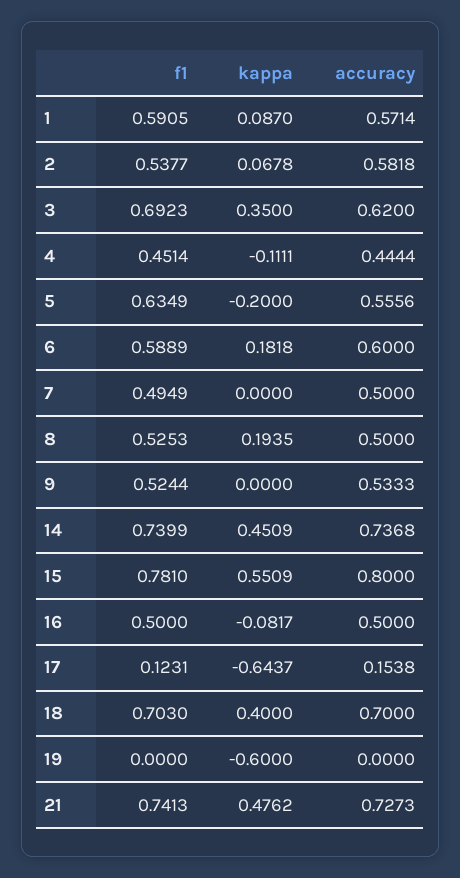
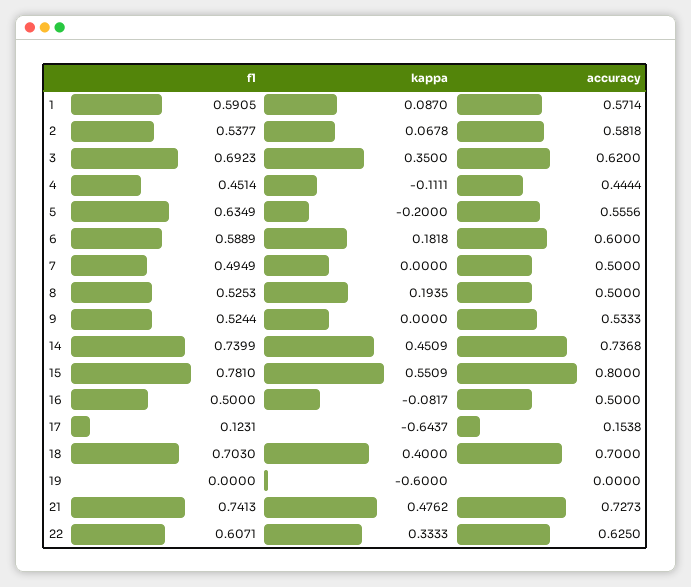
  {
    "f1": {
      "1": 0.5905,
      "2": 0.5377,
      "3": 0.6923,
      "4": 0.4514,
      "5": 0.6349,
      "6": 0.5889,
      "7": 0.4949,
      "8": 0.5253,
      "9": 0.5244,
      "14": 0.7399,
      "15": 0.781,
      "16": 0.5,
      "17": 0.1231,
      "18": 0.703,
      "19": 0,
-     "21": 0.7413
+     "21": 0.7413,
+     "22": 0.6071
    },
    "kappa": {
      "1": 0.087,
      "2": 0.0678,
      "3": 0.35,
      "4": -0.1111,
      "5": -0.2,
      "6": 0.1818,
      "7": 0,
      "8": 0.1935,
      "9": 0,
      "14": 0.4509,
      "15": 0.5509,
      "16": -0.0817,
      "17": -0.6437,
      "18": 0.4,
      "19": -0.6,
-     "21": 0.4762
+     "21": 0.4762,
+     "22": 0.3333
    },
    "accuracy": {
      "1": 0.5714,
      "2": 0.5818,
      "3": 0.62,
      "4": 0.4444,
      "5": 0.5556,
      "6": 0.6,
      "7": 0.5,
      "8": 0.5,
      "9": 0.5333,
      "14": 0.7368,
      "15": 0.8,
      "16": 0.5,
      "17": 0.1538,
      "18": 0.7,
      "19": 0,
-     "21": 0.7273
+     "21": 0.7273,
+     "22": 0.625
    }
  }

